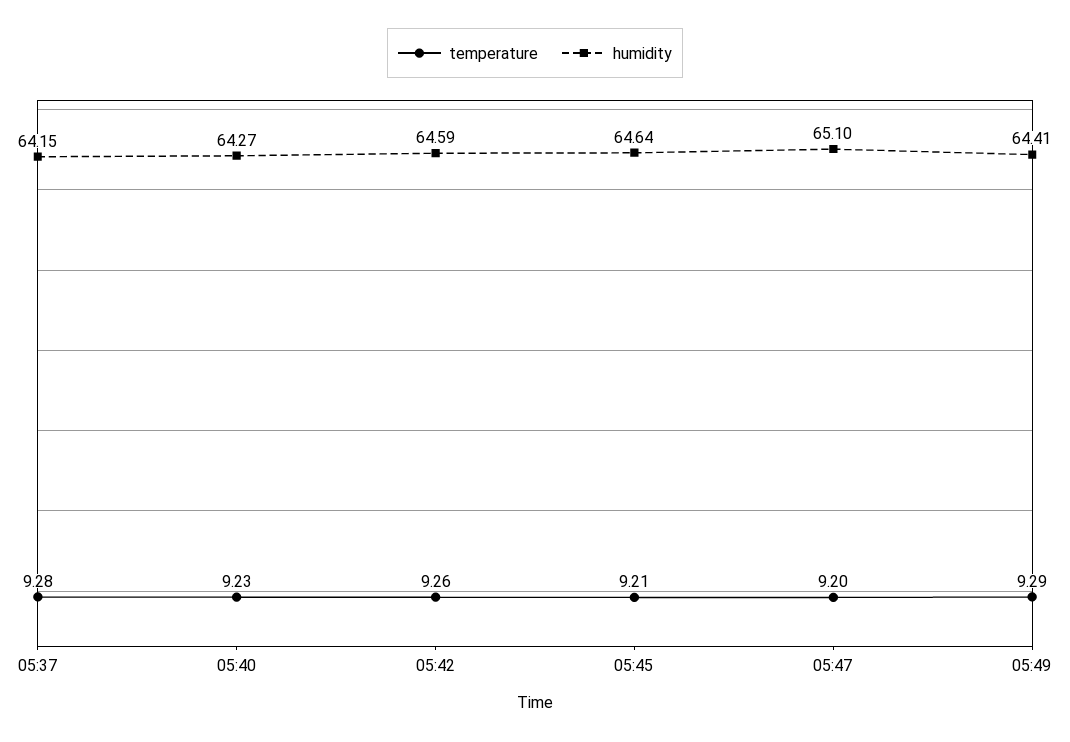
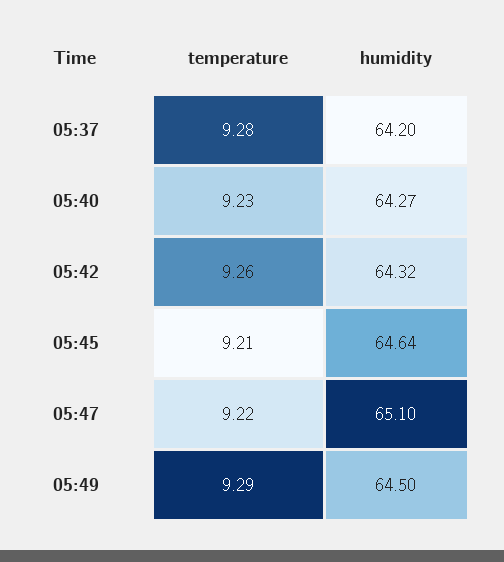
  {
    "temperature": {
      "05:37": 9.28,
      "05:40": 9.23,
      "05:42": 9.26,
      "05:45": 9.21,
-     "05:47": 9.2,
+     "05:47": 9.22,
      "05:49": 9.29
    },
    "humidity": {
-     "05:37": 64.15,
+     "05:37": 64.2,
      "05:40": 64.27,
-     "05:42": 64.59,
+     "05:42": 64.32,
      "05:45": 64.64,
      "05:47": 65.1,
-     "05:49": 64.41
+     "05:49": 64.5
    }
  }

